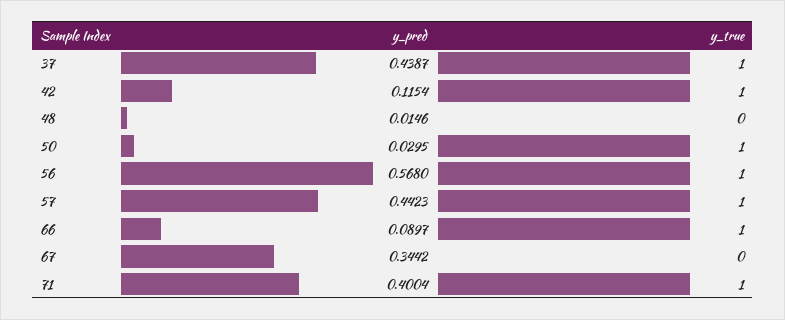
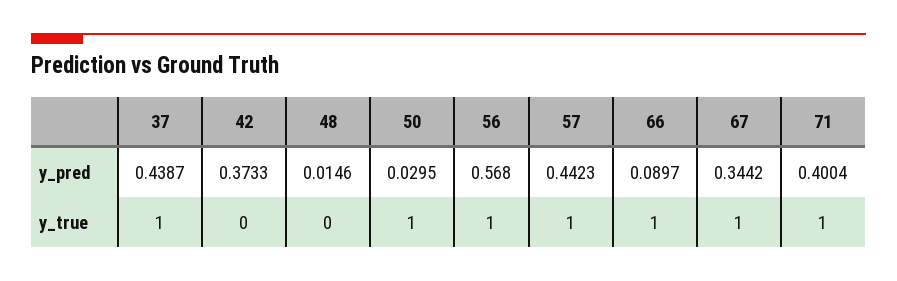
  {
    "y_pred": {
      "37": 0.4387,
-     "42": 0.1154,
+     "42": 0.3733,
      "48": 0.0146,
      "50": 0.0295,
      "56": 0.568,
      "57": 0.4423,
      "66": 0.0897,
      "67": 0.3442,
      "71": 0.4004
    },
    "y_true": {
      "37": 1,
-     "42": 1,
+     "42": 0,
      "48": 0,
      "50": 1,
      "56": 1,
      "57": 1,
      "66": 1,
-     "67": 0,
+     "67": 1,
      "71": 1
    }
  }

